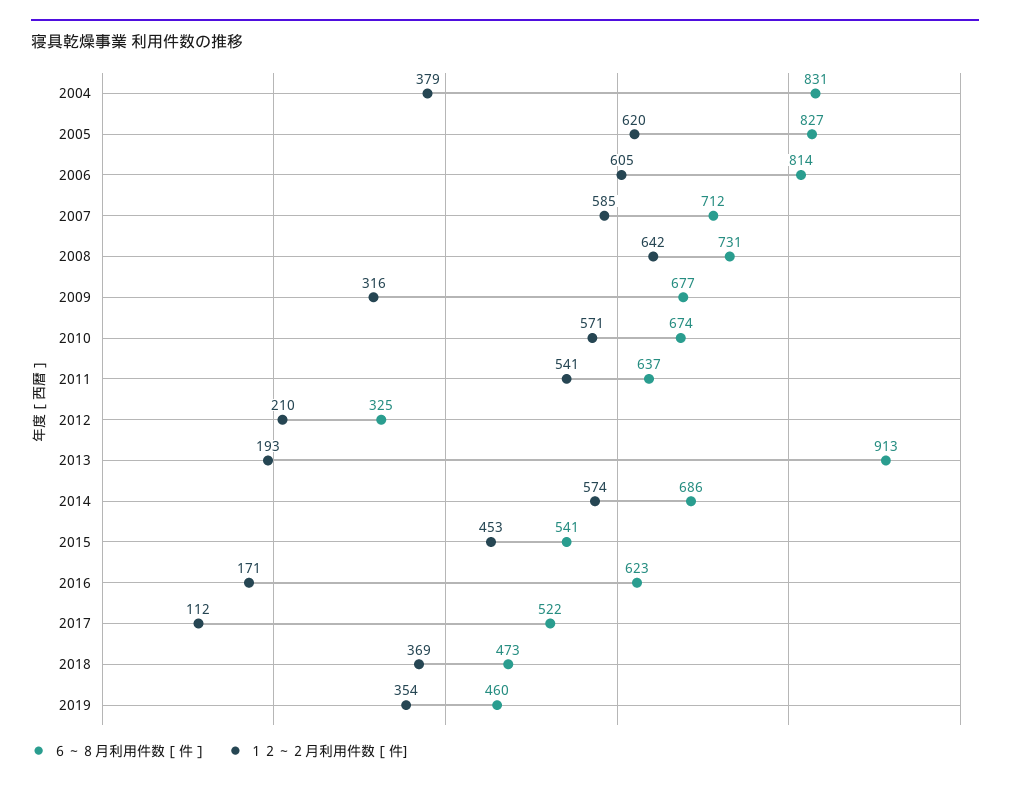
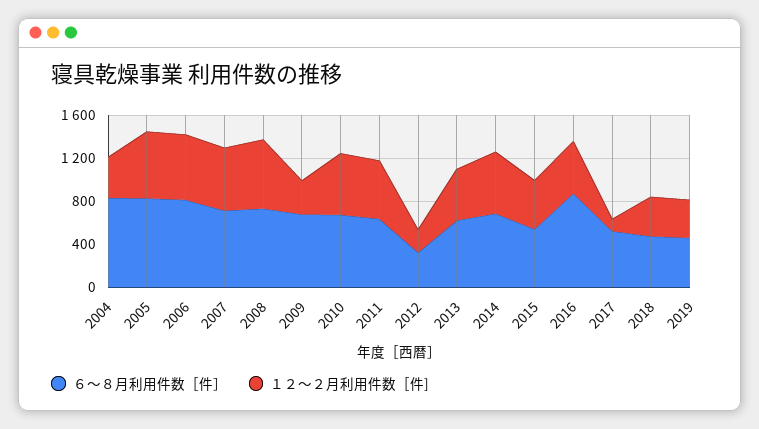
  {
    "６～８月利用件数［件］": {
      "2004": 831,
      "2005": 827,
      "2006": 814,
      "2007": 712,
      "2008": 731,
      "2009": 677,
      "2010": 674,
      "2011": 637,
      "2012": 325,
-     "2013": 913,
+     "2013": 600,
      "2014": 686,
      "2015": 541,
-     "2016": 623,
+     "2016": 900,
      "2017": 522,
      "2018": 473,
      "2019": 460
    },
    "１２～２月利用件数［件]": {
      "2004": 379,
      "2005": 620,
      "2006": 605,
      "2007": 585,
      "2008": 642,
      "2009": 316,
      "2010": 571,
      "2011": 541,
      "2012": 210,
-     "2013": 193,
+     "2013": 500,
      "2014": 574,
      "2015": 453,
-     "2016": 171,
+     "2016": 500,
      "2017": 112,
      "2018": 369,
      "2019": 354
    }
  }

